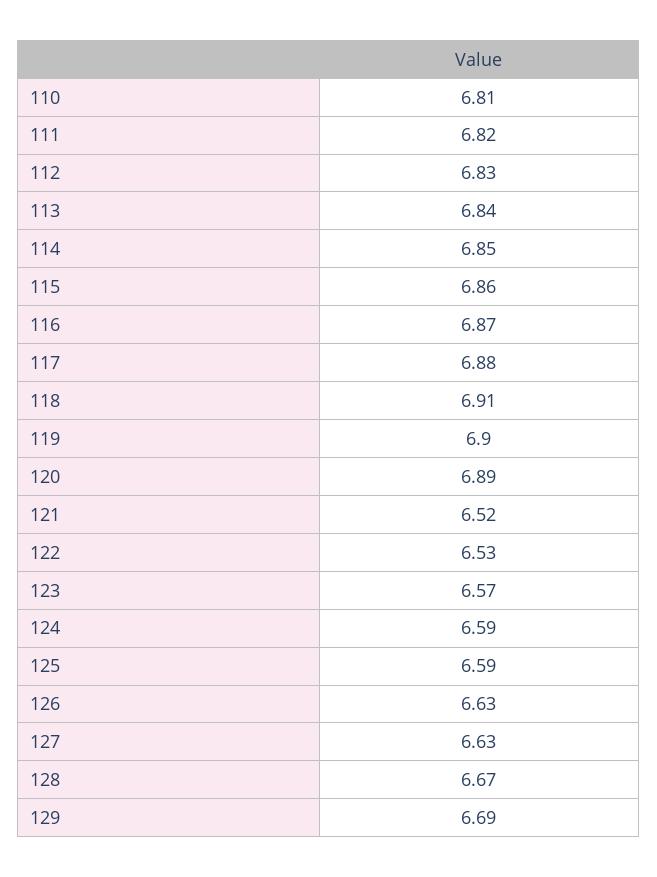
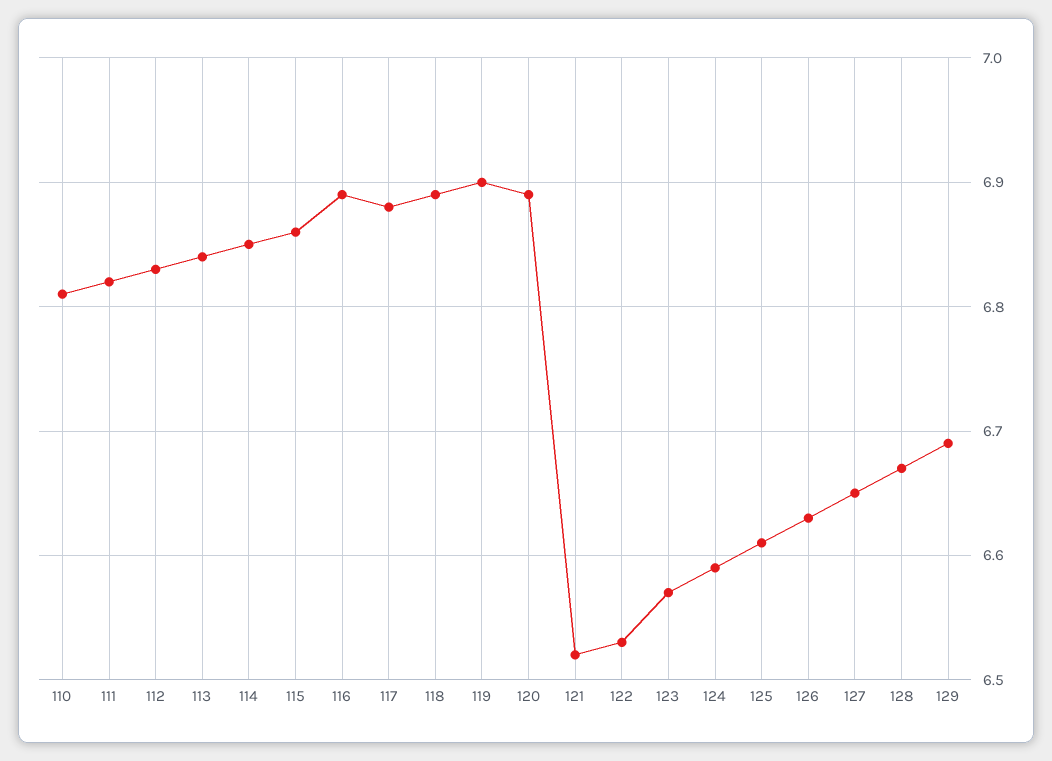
  {
    "110": 6.81,
    "111": 6.82,
    "112": 6.83,
    "113": 6.84,
    "114": 6.85,
    "115": 6.86,
-   "116": 6.87,
+   "116": 6.89,
    "117": 6.88,
-   "118": 6.91,
+   "118": 6.89,
    "119": 6.9,
    "120": 6.89,
    "121": 6.52,
    "122": 6.53,
    "123": 6.57,
    "124": 6.59,
-   "125": 6.59,
+   "125": 6.61,
    "126": 6.63,
-   "127": 6.63,
+   "127": 6.65,
    "128": 6.67,
    "129": 6.69
  }

